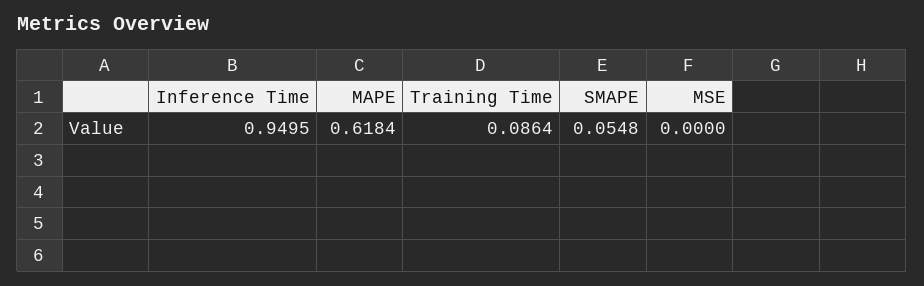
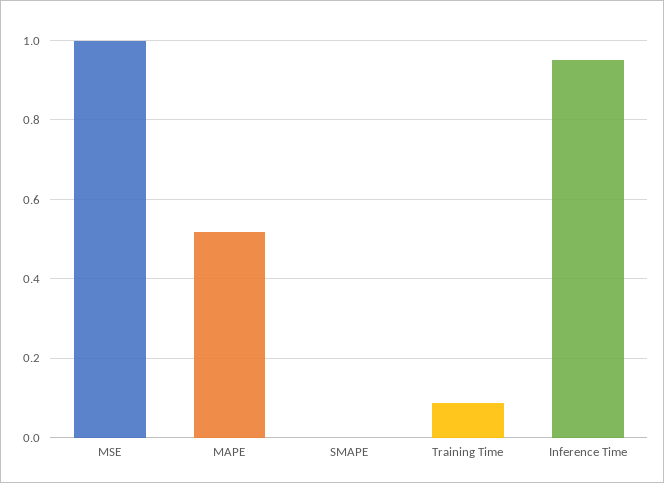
  {
    "Inference Time": 0.9495,
-   "MAPE": 0.6184,
+   "MAPE": 0.52,
    "Training Time": 0.0864,
-   "SMAPE": 0.0548,
+   "SMAPE": 0,
-   "MSE": 0
+   "MSE": 1
  }

